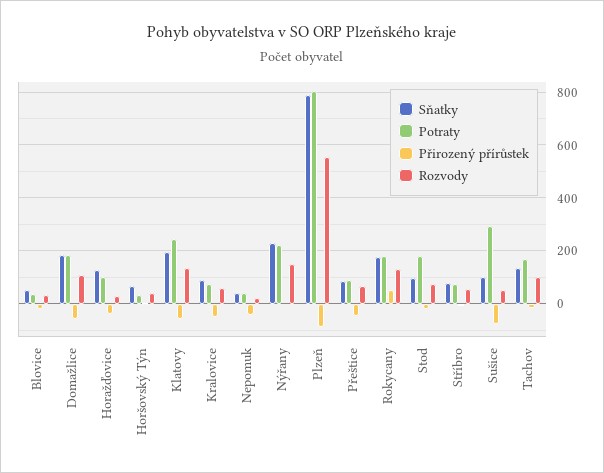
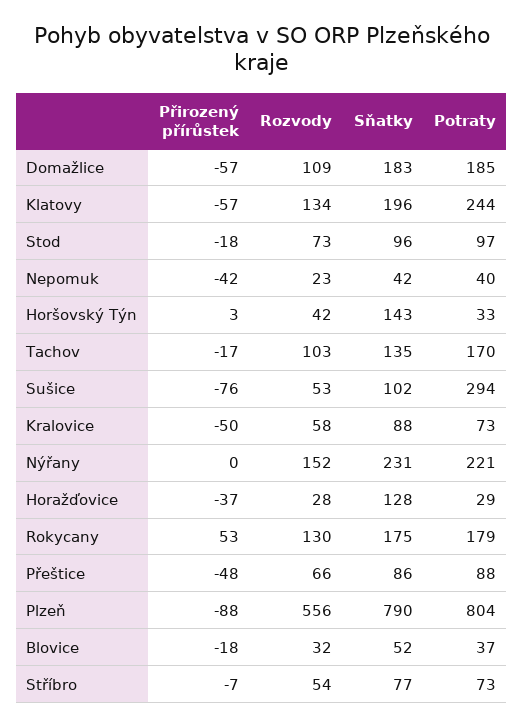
  {
    "Sňatky": {
      "Blovice": 52,
      "Domažlice": 183,
      "Horažďovice": 128,
-     "Horšovský Týn": 75,
+     "Horšovský Týn": 143,
      "Klatovy": 196,
      "Kralovice": 88,
      "Nepomuk": 42,
      "Nýřany": 231,
      "Plzeň": 790,
      "Přeštice": 86,
      "Rokycany": 175,
      "Stod": 96,
      "Stříbro": 77,
      "Sušice": 102,
      "Tachov": 135
    },
    "Potraty": {
      "Blovice": 37,
      "Domažlice": 185,
-     "Horažďovice": 100,
+     "Horažďovice": 29,
      "Horšovský Týn": 33,
      "Klatovy": 244,
      "Kralovice": 73,
      "Nepomuk": 40,
      "Nýřany": 221,
      "Plzeň": 804,
      "Přeštice": 88,
      "Rokycany": 179,
-     "Stod": 175,
+     "Stod": 97,
      "Stříbro": 73,
      "Sušice": 294,
      "Tachov": 170
    },
    "Přirozený přírůstek": {
      "Blovice": -18,
      "Domažlice": -57,
      "Horažďovice": -37,
      "Horšovský Týn": 3,
      "Klatovy": -57,
      "Kralovice": -50,
      "Nepomuk": -42,
      "Nýřany": 0,
      "Plzeň": -88,
      "Přeštice": -48,
      "Rokycany": 53,
      "Stod": -18,
      "Stříbro": -7,
      "Sušice": -76,
      "Tachov": -17
    },
    "Rozvody": {
      "Blovice": 32,
      "Domažlice": 109,
      "Horažďovice": 28,
      "Horšovský Týn": 42,
      "Klatovy": 134,
      "Kralovice": 58,
      "Nepomuk": 23,
      "Nýřany": 152,
      "Plzeň": 556,
      "Přeštice": 66,
      "Rokycany": 130,
      "Stod": 73,
      "Stříbro": 54,
      "Sušice": 53,
      "Tachov": 103
    }
  }

